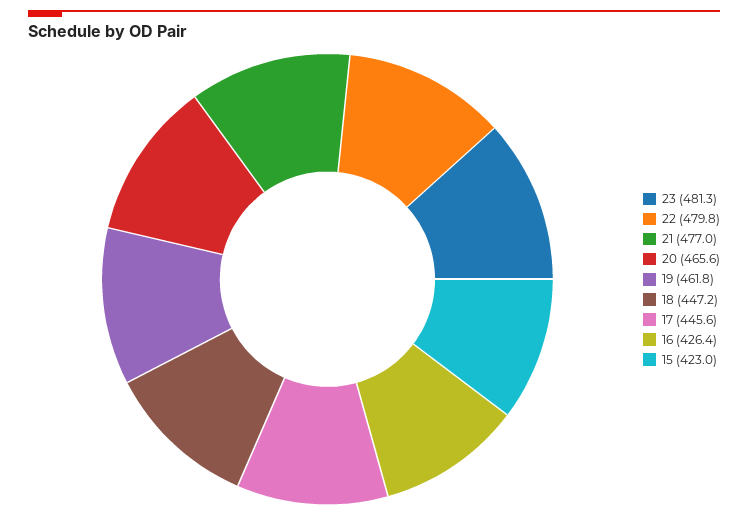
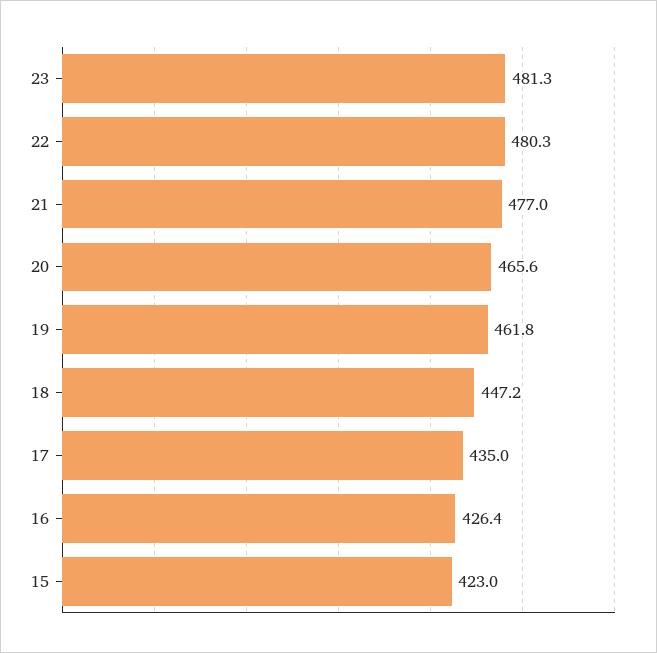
  {
    "23": 481.3,
-   "22": 479.8,
+   "22": 480.3,
    "21": 477,
    "20": 465.6,
    "19": 461.8,
    "18": 447.2,
-   "17": 445.6,
+   "17": 435,
    "16": 426.4,
    "15": 423
  }

